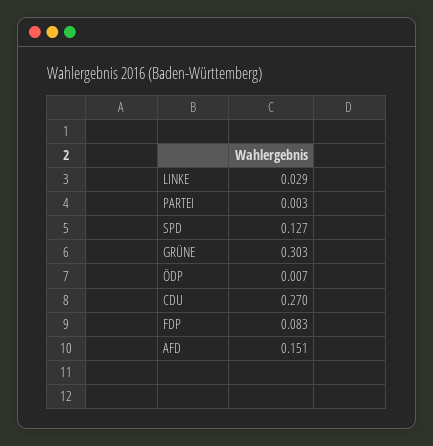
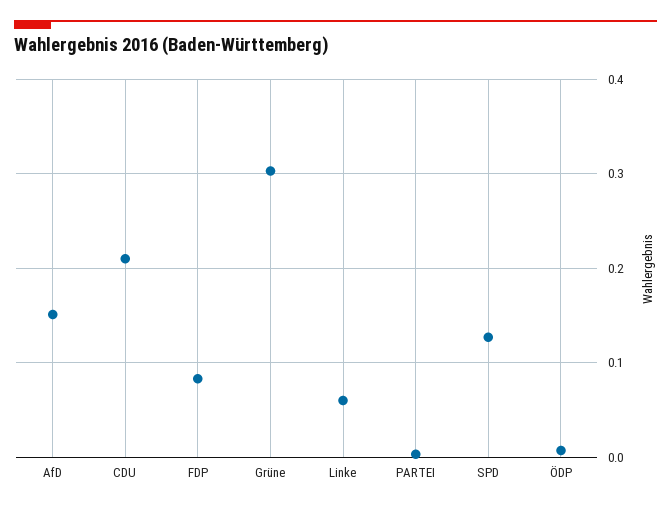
  {
-   "LINKE": 0.029,
+   "LINKE": 0.06,
    "PARTEI": 0.003,
    "SPD": 0.127,
    "GRÜNE": 0.303,
    "ÖDP": 0.007,
-   "CDU": 0.27,
+   "CDU": 0.21,
    "FDP": 0.083,
    "AFD": 0.151
  }

